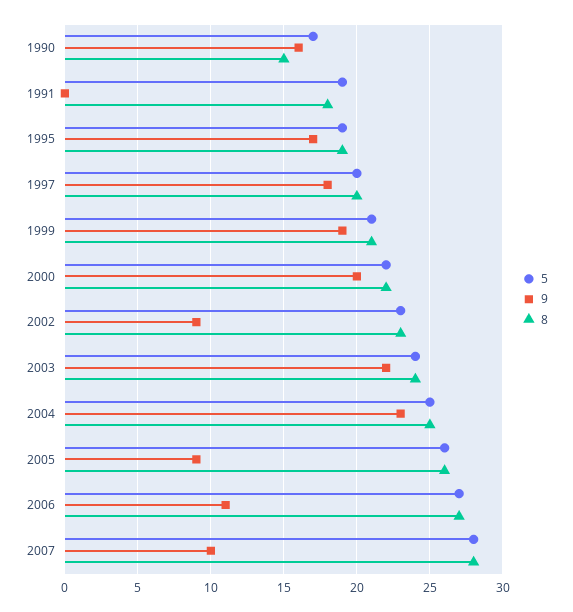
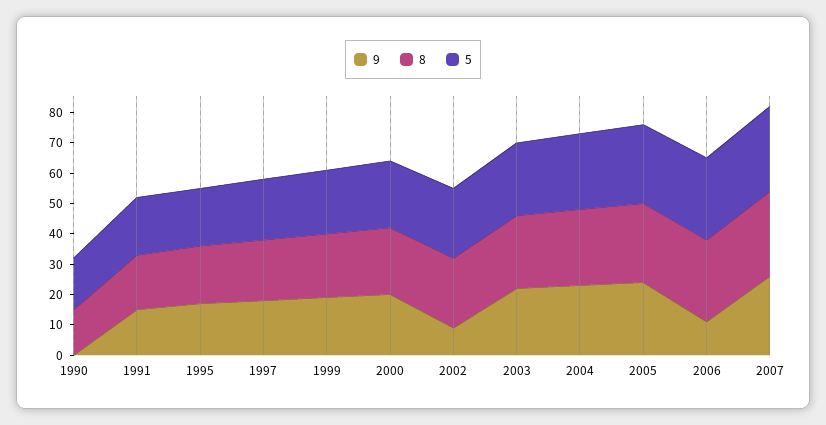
  {
    "5": {
      "1990": 17,
      "1991": 19,
      "1995": 19,
      "1997": 20,
      "1999": 21,
      "2000": 22,
      "2002": 23,
      "2003": 24,
      "2004": 25,
      "2005": 26,
      "2006": 27,
      "2007": 28
    },
    "9": {
-     "1990": 16,
+     "1990": 0,
-     "1991": 0,
+     "1991": 15,
      "1995": 17,
      "1997": 18,
      "1999": 19,
      "2000": 20,
      "2002": 9,
      "2003": 22,
      "2004": 23,
-     "2005": 9,
+     "2005": 25,
      "2006": 11,
-     "2007": 10
+     "2007": 25
    },
    "8": {
      "1990": 15,
      "1991": 18,
      "1995": 19,
      "1997": 20,
      "1999": 21,
      "2000": 22,
      "2002": 23,
      "2003": 24,
      "2004": 25,
      "2005": 26,
      "2006": 27,
      "2007": 28
    }
  }

